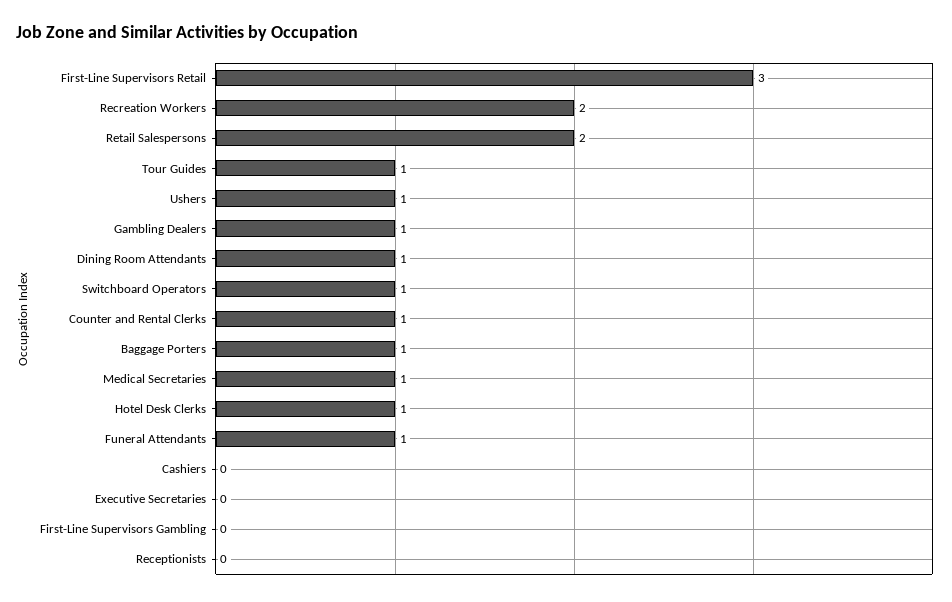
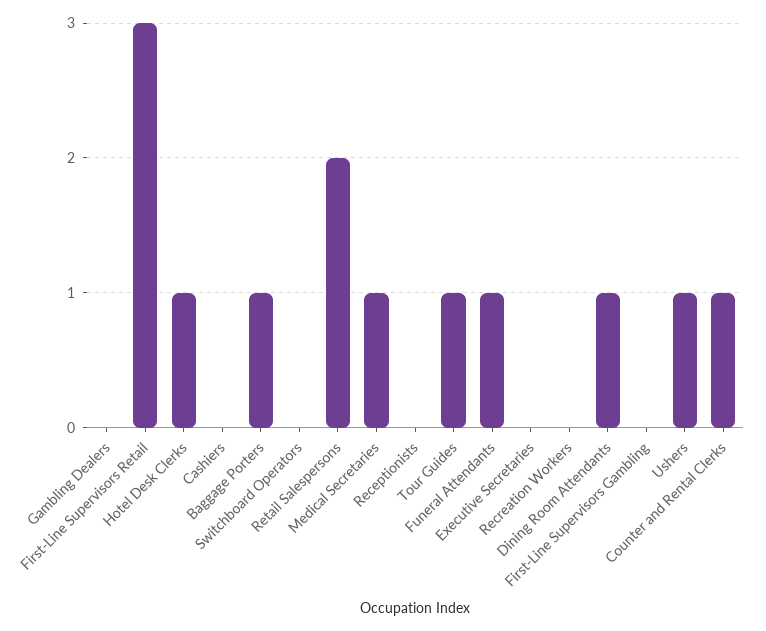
  {
    "First-Line Supervisors Retail": 3,
-   "Recreation Workers": 2,
+   "Recreation Workers": 0,
    "Retail Salespersons": 2,
    "Tour Guides": 1,
    "Ushers": 1,
-   "Gambling Dealers": 1,
+   "Gambling Dealers": 0,
    "Dining Room Attendants": 1,
-   "Switchboard Operators": 1,
+   "Switchboard Operators": 0,
    "Counter and Rental Clerks": 1,
    "Baggage Porters": 1,
    "Medical Secretaries": 1,
    "Hotel Desk Clerks": 1,
    "Funeral Attendants": 1,
    "Cashiers": 0,
    "Executive Secretaries": 0,
    "First-Line Supervisors Gambling": 0,
    "Receptionists": 0
  }

